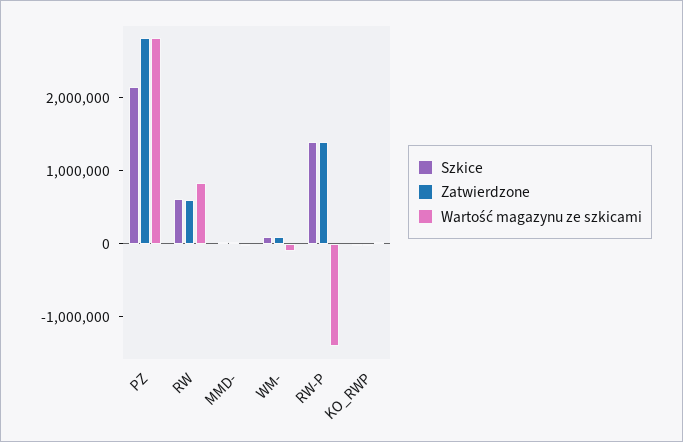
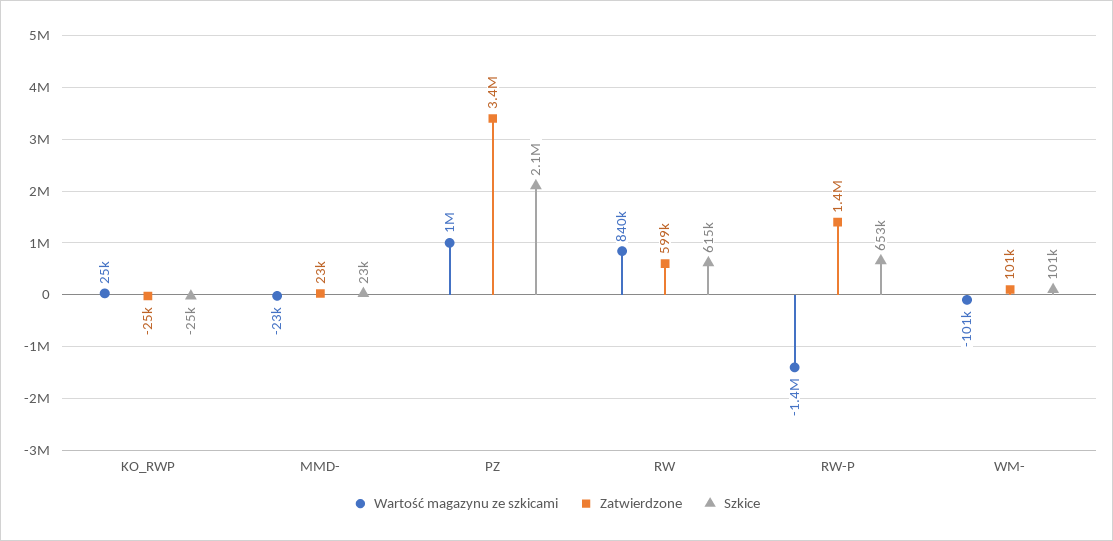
  {
    "Szkice": {
      "PZ": 2100000,
      "RW": 615000,
      "MMD-": 23000,
      "WM-": 101000,
-     "RW-P": 1400000,
+     "RW-P": 653000,
      "KO_RWP": -25000
    },
    "Zatwierdzone": {
-     "PZ": 2800000,
+     "PZ": 3400000,
      "RW": 599000,
      "MMD-": 23000,
      "WM-": 101000,
      "RW-P": 1400000,
      "KO_RWP": -25000
    },
    "Wartość magazynu ze szkicami": {
-     "PZ": 2800000,
+     "PZ": 1000000,
      "RW": 840000,
      "MMD-": -23000,
      "WM-": -101000,
      "RW-P": -1400000,
      "KO_RWP": 25000
    }
  }

